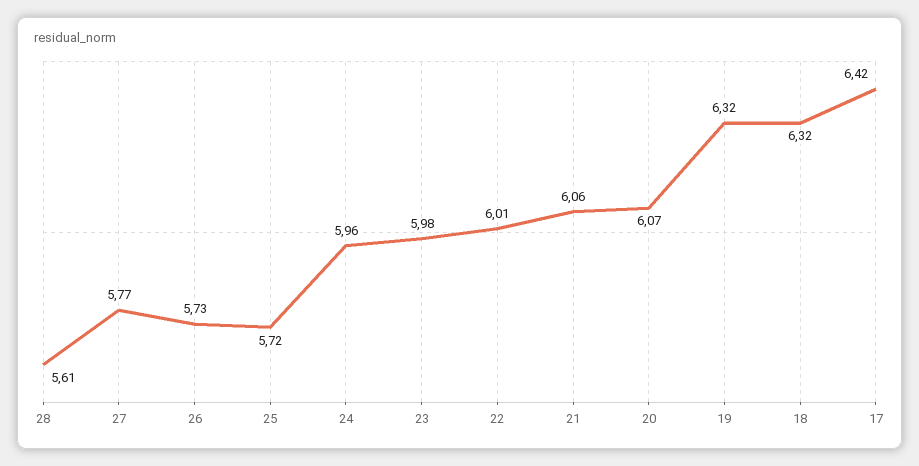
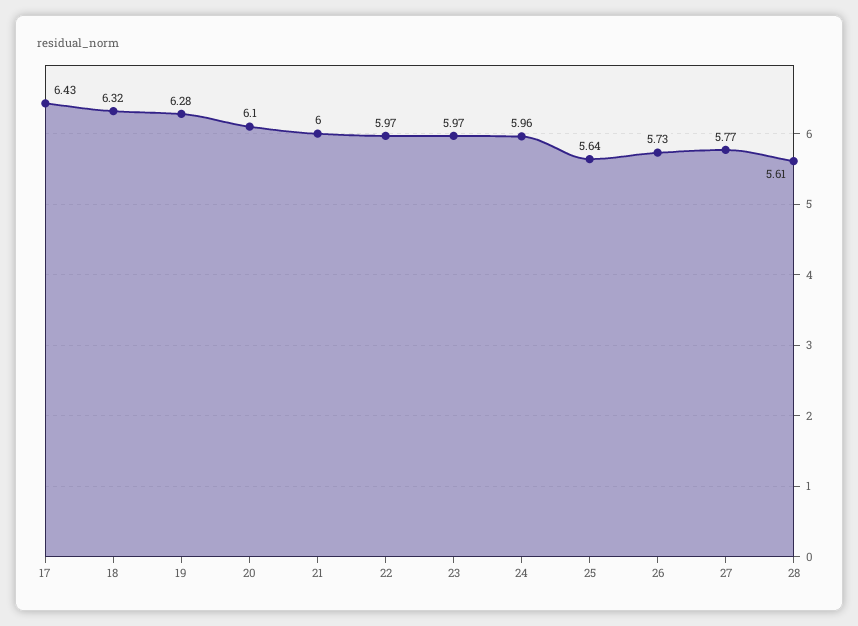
  {
    "28": 5.61,
    "27": 5.77,
    "26": 5.73,
-   "25": 5.72,
+   "25": 5.64,
    "24": 5.96,
-   "23": 5.98,
+   "23": 5.97,
-   "22": 6.01,
+   "22": 5.97,
-   "21": 6.06,
+   "21": 6,
-   "20": 6.07,
+   "20": 6.1,
-   "19": 6.32,
+   "19": 6.28,
    "18": 6.32,
-   "17": 6.42
+   "17": 6.43
  }

